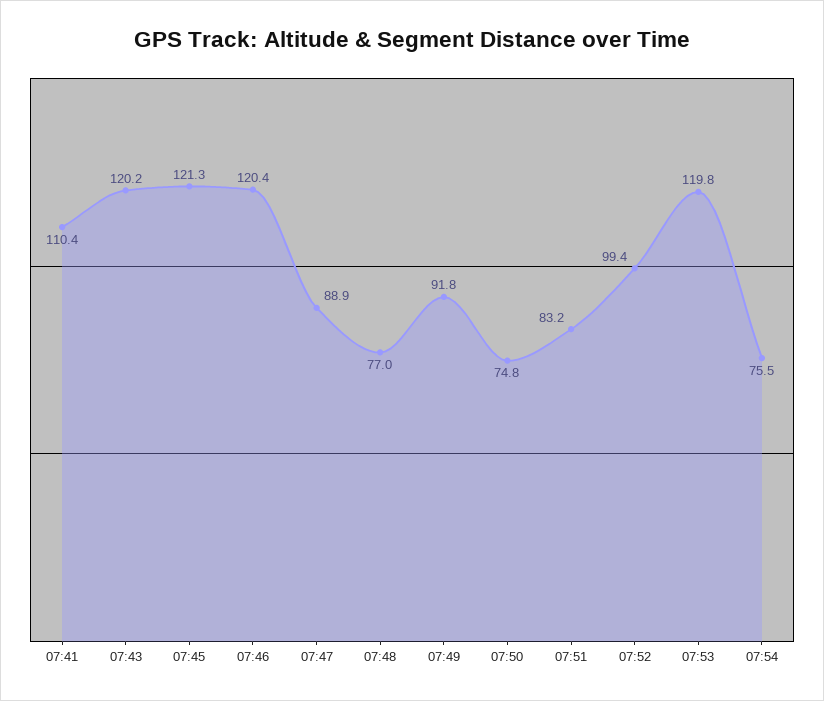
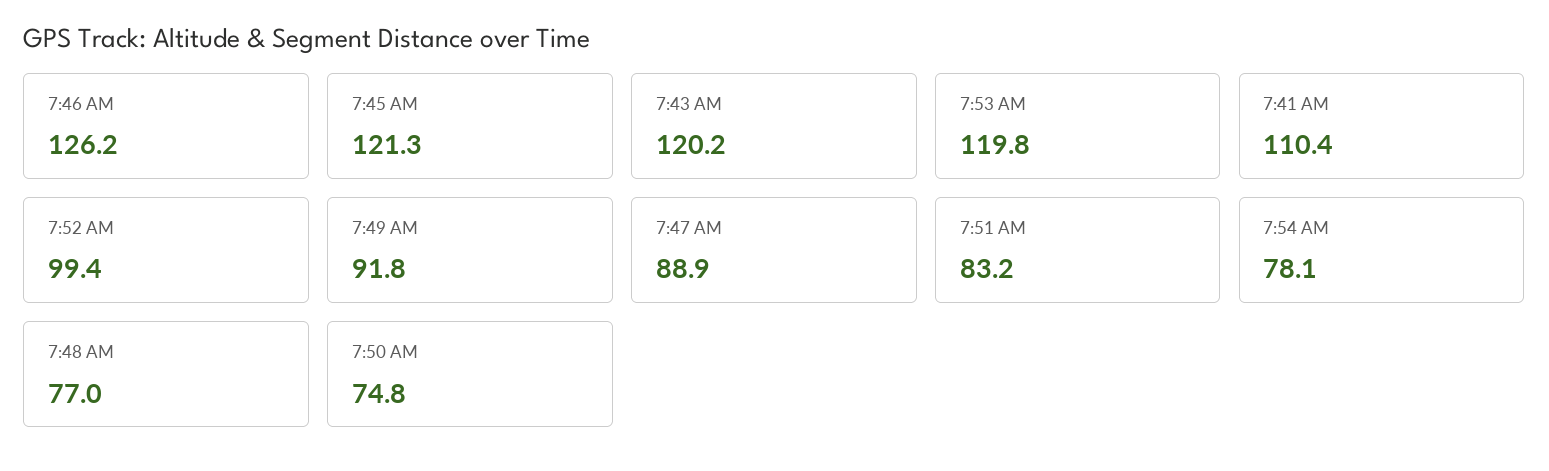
  {
    "07:41": 110.4,
    "07:43": 120.2,
    "07:45": 121.3,
-   "07:46": 120.4,
+   "07:46": 126.2,
    "07:47": 88.9,
    "07:48": 77,
    "07:49": 91.8,
    "07:50": 74.8,
    "07:51": 83.2,
    "07:52": 99.4,
    "07:53": 119.8,
-   "07:54": 75.5
+   "07:54": 78.1
  }

